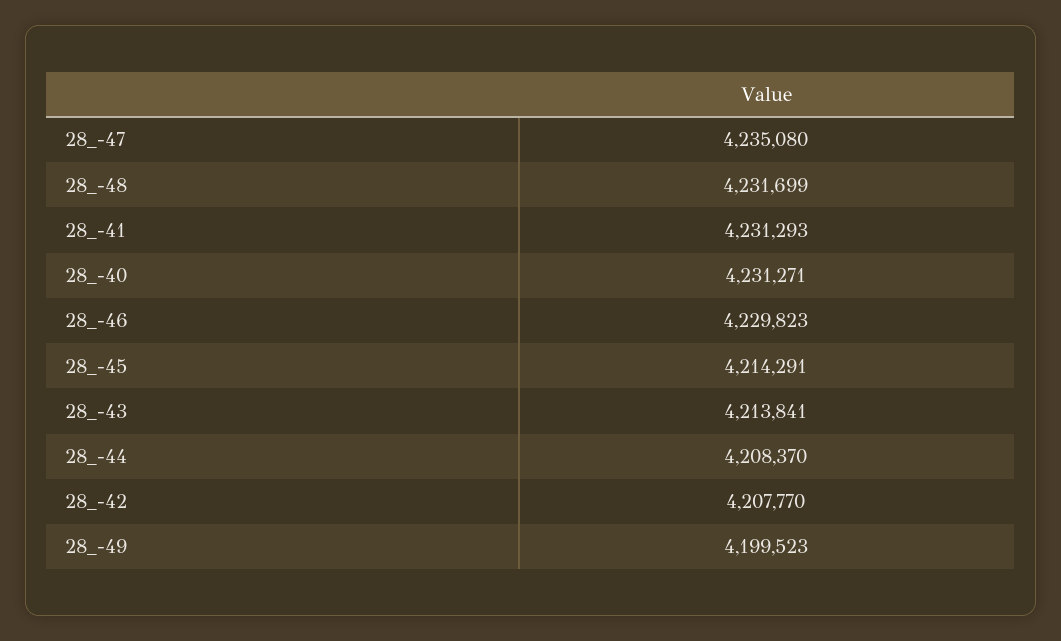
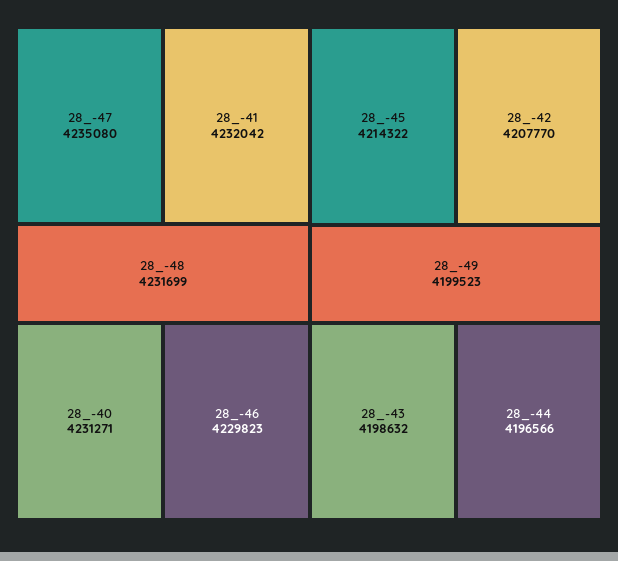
  {
    "28_-47": 4235080,
    "28_-48": 4231699,
-   "28_-41": 4231293,
+   "28_-41": 4232042,
    "28_-40": 4231271,
    "28_-46": 4229823,
-   "28_-45": 4214291,
+   "28_-45": 4214322,
-   "28_-43": 4213841,
+   "28_-43": 4198632,
-   "28_-44": 4208370,
+   "28_-44": 4196566,
    "28_-42": 4207770,
    "28_-49": 4199523
  }

